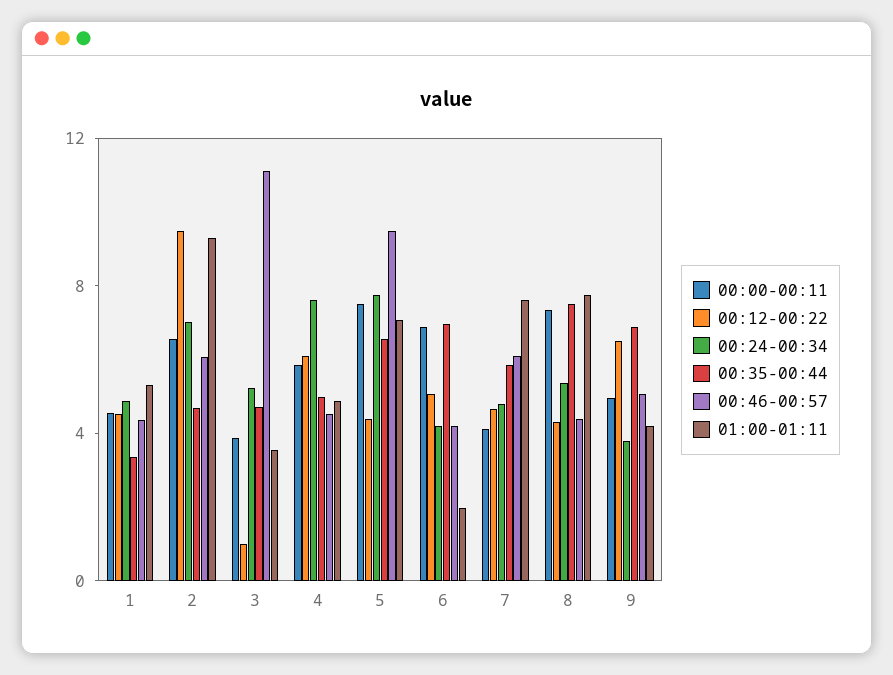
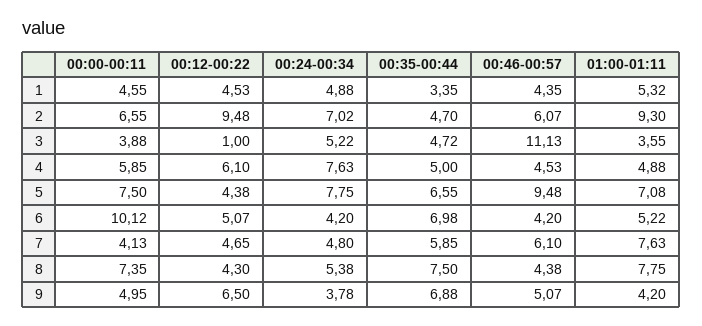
  {
    "00:00-00:11": {
      "1": 4.55,
      "2": 6.55,
      "3": 3.88,
      "4": 5.85,
      "5": 7.5,
-     "6": 7,
+     "6": 10.12,
      "7": 4.13,
      "8": 7.35,
      "9": 4.95
    },
    "00:12-00:22": {
      "1": 4.53,
      "2": 9.48,
      "3": 1,
      "4": 6.1,
      "5": 4.38,
      "6": 5.07,
      "7": 4.65,
      "8": 4.3,
      "9": 6.5
    },
    "00:24-00:34": {
      "1": 4.88,
      "2": 7.02,
      "3": 5.22,
      "4": 7.63,
      "5": 7.75,
      "6": 4.2,
      "7": 4.8,
      "8": 5.38,
      "9": 3.78
    },
    "00:35-00:44": {
      "1": 3.35,
      "2": 4.7,
      "3": 4.72,
      "4": 5,
      "5": 6.55,
      "6": 6.98,
      "7": 5.85,
      "8": 7.5,
      "9": 6.88
    },
    "00:46-00:57": {
      "1": 4.35,
      "2": 6.07,
      "3": 11.13,
      "4": 4.53,
      "5": 9.48,
      "6": 4.2,
      "7": 6.1,
      "8": 4.38,
      "9": 5.07
    },
    "01:00-01:11": {
      "1": 5.32,
      "2": 9.3,
      "3": 3.55,
      "4": 4.88,
      "5": 7.08,
-     "6": 2,
+     "6": 5.22,
      "7": 7.63,
      "8": 7.75,
      "9": 4.2
    }
  }

